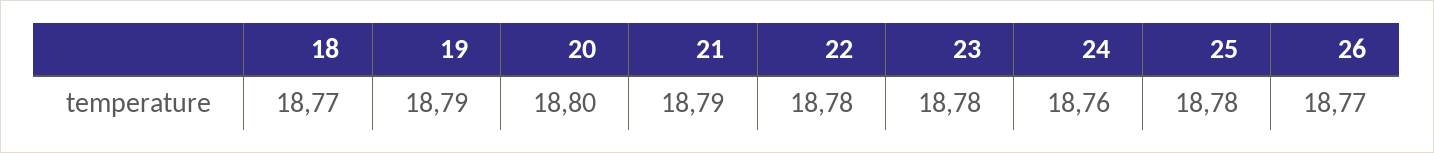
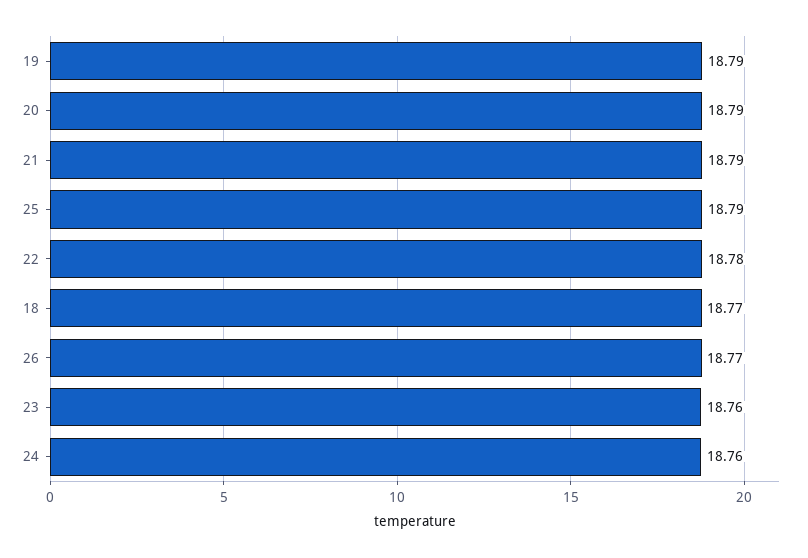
  {
    "18": 18.77,
    "19": 18.79,
-   "20": 18.8,
+   "20": 18.79,
    "21": 18.79,
    "22": 18.78,
-   "23": 18.78,
+   "23": 18.76,
    "24": 18.76,
-   "25": 18.78,
+   "25": 18.79,
    "26": 18.77
  }

